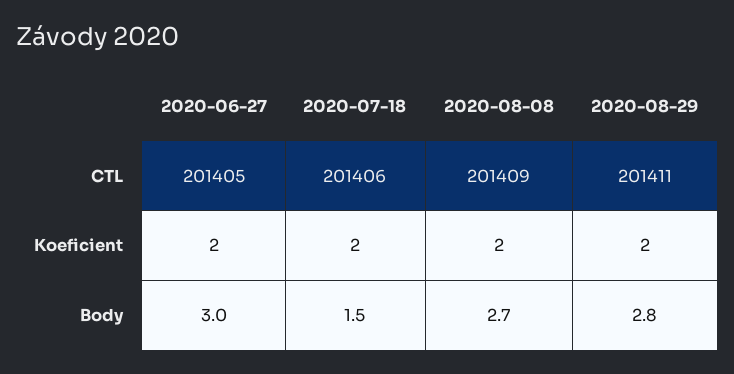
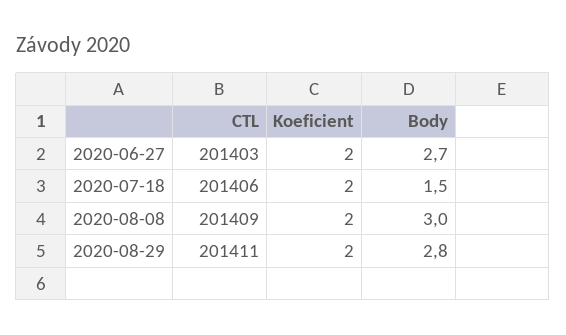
  {
    "2020-06-27": {
-     "CTL": 201405,
+     "CTL": 201403,
      "Koeficient": 2,
-     "Body": 3
+     "Body": 2.7
    },
    "2020-07-18": {
      "CTL": 201406,
      "Koeficient": 2,
      "Body": 1.5
    },
    "2020-08-08": {
      "CTL": 201409,
      "Koeficient": 2,
-     "Body": 2.7
+     "Body": 3
    },
    "2020-08-29": {
      "CTL": 201411,
      "Koeficient": 2,
      "Body": 2.8
    }
  }

